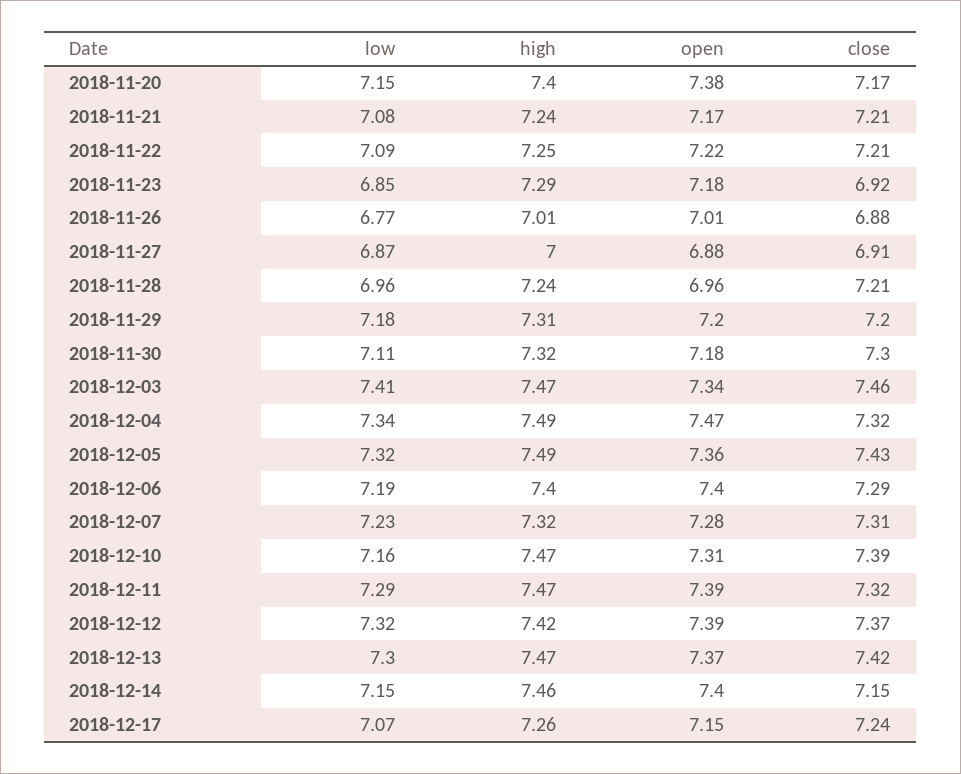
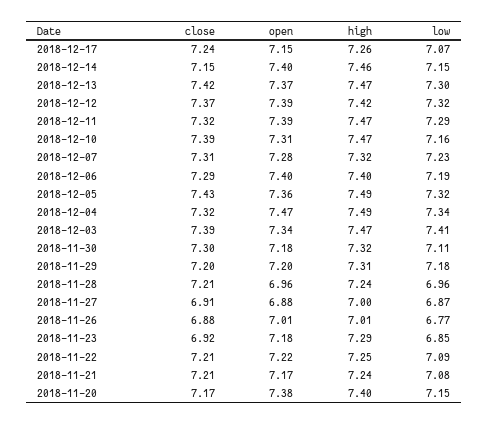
  {
    "low": {
      "2018-11-20": 7.15,
      "2018-11-21": 7.08,
      "2018-11-22": 7.09,
      "2018-11-23": 6.85,
      "2018-11-26": 6.77,
      "2018-11-27": 6.87,
      "2018-11-28": 6.96,
      "2018-11-29": 7.18,
      "2018-11-30": 7.11,
      "2018-12-03": 7.41,
      "2018-12-04": 7.34,
      "2018-12-05": 7.32,
      "2018-12-06": 7.19,
      "2018-12-07": 7.23,
      "2018-12-10": 7.16,
      "2018-12-11": 7.29,
      "2018-12-12": 7.32,
      "2018-12-13": 7.3,
      "2018-12-14": 7.15,
      "2018-12-17": 7.07
    },
    "high": {
      "2018-11-20": 7.4,
      "2018-11-21": 7.24,
      "2018-11-22": 7.25,
      "2018-11-23": 7.29,
      "2018-11-26": 7.01,
      "2018-11-27": 7,
      "2018-11-28": 7.24,
      "2018-11-29": 7.31,
      "2018-11-30": 7.32,
      "2018-12-03": 7.47,
      "2018-12-04": 7.49,
      "2018-12-05": 7.49,
      "2018-12-06": 7.4,
      "2018-12-07": 7.32,
      "2018-12-10": 7.47,
      "2018-12-11": 7.47,
      "2018-12-12": 7.42,
      "2018-12-13": 7.47,
      "2018-12-14": 7.46,
      "2018-12-17": 7.26
    },
    "open": {
      "2018-11-20": 7.38,
      "2018-11-21": 7.17,
      "2018-11-22": 7.22,
      "2018-11-23": 7.18,
      "2018-11-26": 7.01,
      "2018-11-27": 6.88,
      "2018-11-28": 6.96,
      "2018-11-29": 7.2,
      "2018-11-30": 7.18,
      "2018-12-03": 7.34,
      "2018-12-04": 7.47,
      "2018-12-05": 7.36,
      "2018-12-06": 7.4,
      "2018-12-07": 7.28,
      "2018-12-10": 7.31,
      "2018-12-11": 7.39,
      "2018-12-12": 7.39,
      "2018-12-13": 7.37,
      "2018-12-14": 7.4,
      "2018-12-17": 7.15
    },
    "close": {
      "2018-11-20": 7.17,
      "2018-11-21": 7.21,
      "2018-11-22": 7.21,
      "2018-11-23": 6.92,
      "2018-11-26": 6.88,
      "2018-11-27": 6.91,
      "2018-11-28": 7.21,
      "2018-11-29": 7.2,
      "2018-11-30": 7.3,
-     "2018-12-03": 7.46,
+     "2018-12-03": 7.39,
      "2018-12-04": 7.32,
      "2018-12-05": 7.43,
      "2018-12-06": 7.29,
      "2018-12-07": 7.31,
      "2018-12-10": 7.39,
      "2018-12-11": 7.32,
      "2018-12-12": 7.37,
      "2018-12-13": 7.42,
      "2018-12-14": 7.15,
      "2018-12-17": 7.24
    }
  }

